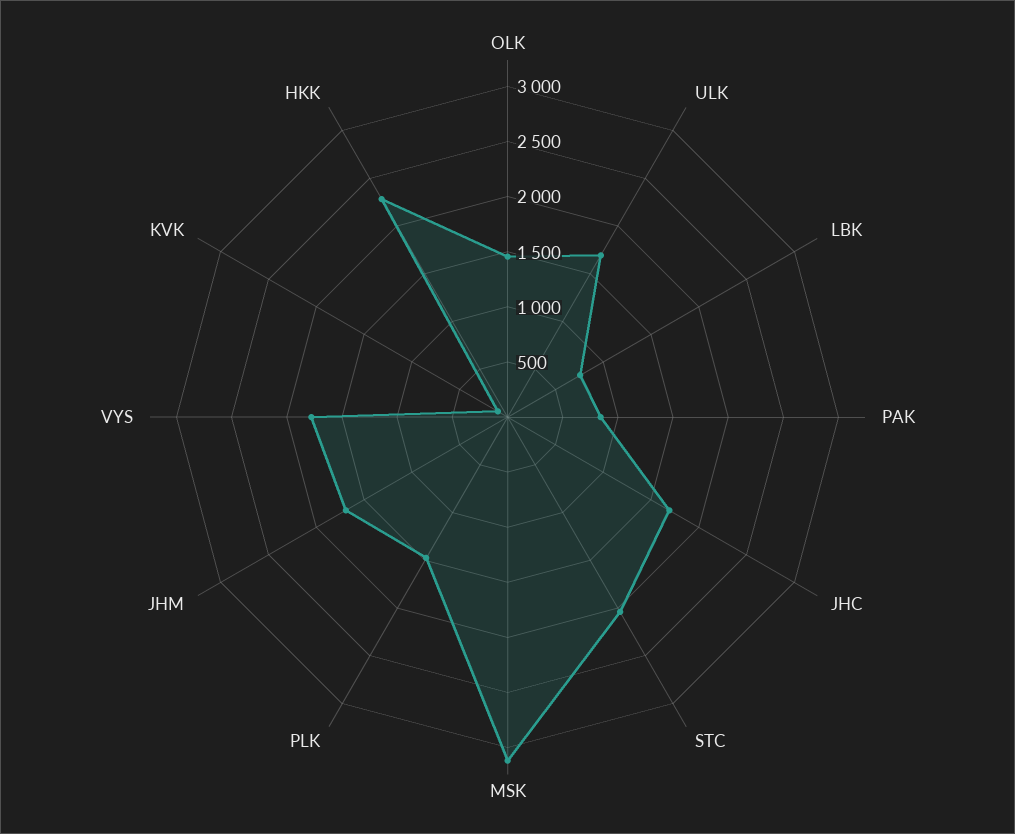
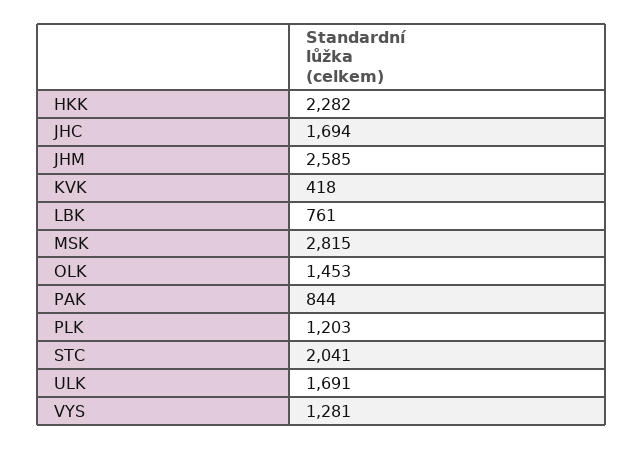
  {
    "OLK": 1453,
    "ULK": 1691,
    "LBK": 761,
    "PAK": 844,
    "JHC": 1694,
    "STC": 2041,
-   "MSK": 3100,
+   "MSK": 2815,
-   "PLK": 1500,
+   "PLK": 1203,
-   "JHM": 1700,
+   "JHM": 2585,
-   "VYS": 1800,
+   "VYS": 1281,
-   "KVK": 100,
+   "KVK": 418,
    "HKK": 2282
  }

